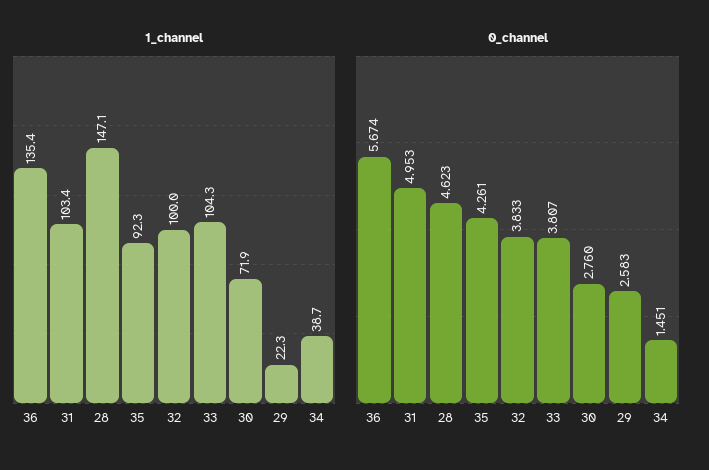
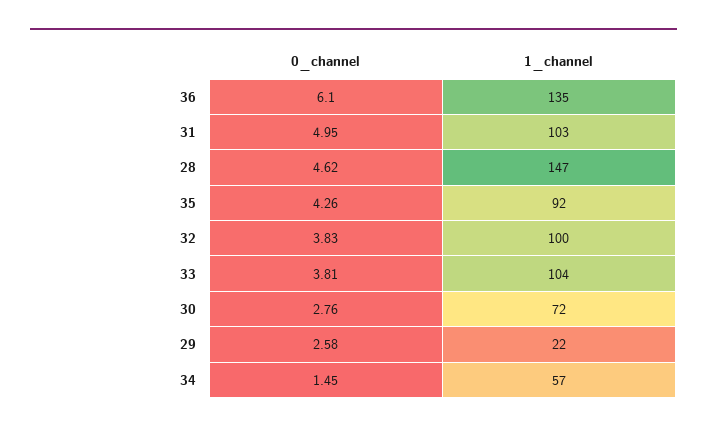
  {
    "1_channel": {
      "36": 135.4,
      "31": 103.4,
      "28": 147.1,
      "35": 92.3,
      "32": 100,
      "33": 104.3,
      "30": 71.9,
      "29": 22.3,
-     "34": 38.7
+     "34": 57
    },
    "0_channel": {
-     "36": 5.674,
+     "36": 6.1,
      "31": 4.953,
      "28": 4.623,
      "35": 4.261,
      "32": 3.833,
      "33": 3.807,
      "30": 2.76,
      "29": 2.583,
      "34": 1.451
    }
  }

